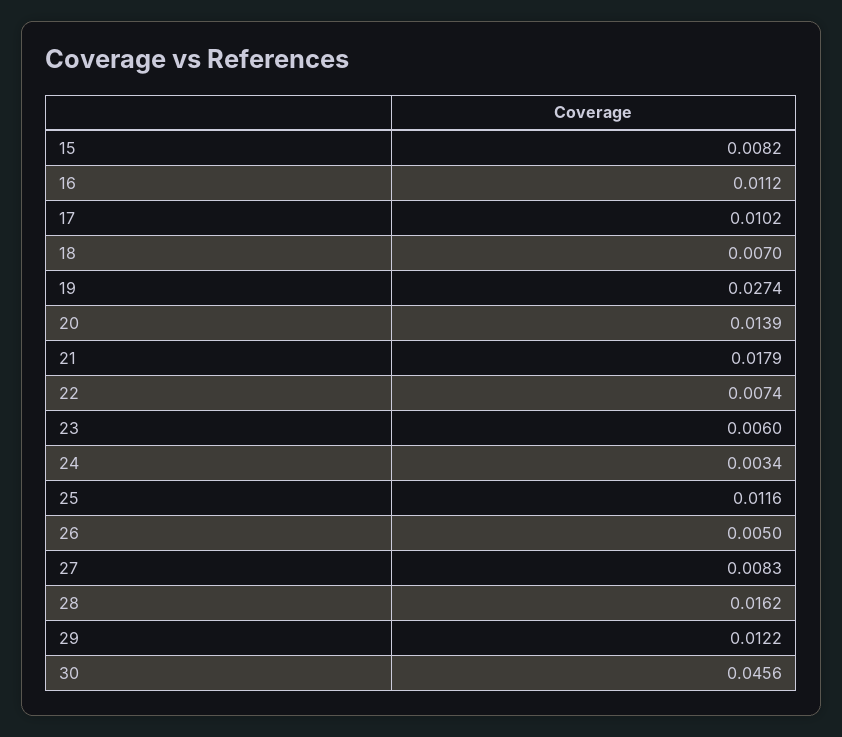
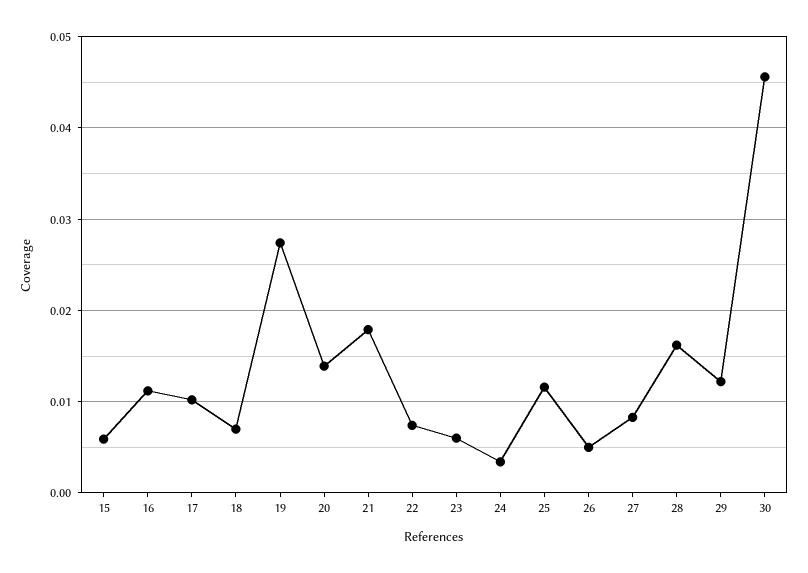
  {
-   "15": 0.0082,
+   "15": 0.006,
    "16": 0.0112,
    "17": 0.0102,
    "18": 0.007,
    "19": 0.0274,
    "20": 0.0139,
    "21": 0.0179,
    "22": 0.0074,
    "23": 0.006,
    "24": 0.0034,
    "25": 0.0116,
    "26": 0.005,
    "27": 0.0083,
    "28": 0.0162,
    "29": 0.0122,
    "30": 0.0456
  }

